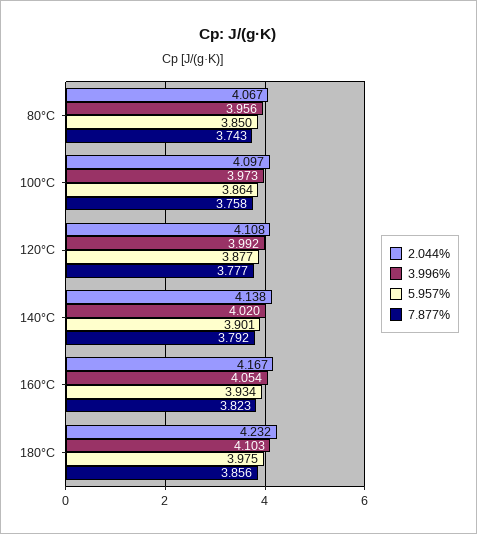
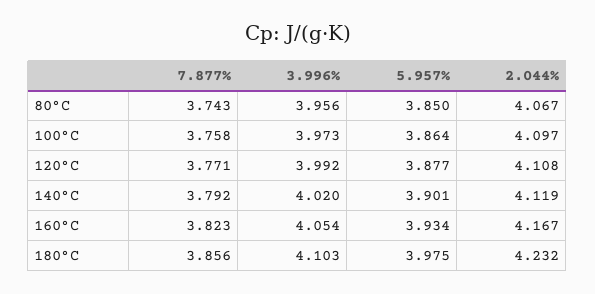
  {
    "2.044%": {
      "80°C": 4.067,
      "100°C": 4.097,
      "120°C": 4.108,
-     "140°C": 4.138,
+     "140°C": 4.119,
      "160°C": 4.167,
      "180°C": 4.232
    },
    "3.996%": {
      "80°C": 3.956,
      "100°C": 3.973,
      "120°C": 3.992,
      "140°C": 4.02,
      "160°C": 4.054,
      "180°C": 4.103
    },
    "5.957%": {
      "80°C": 3.85,
      "100°C": 3.864,
      "120°C": 3.877,
      "140°C": 3.901,
      "160°C": 3.934,
      "180°C": 3.975
    },
    "7.877%": {
      "80°C": 3.743,
      "100°C": 3.758,
-     "120°C": 3.777,
+     "120°C": 3.771,
      "140°C": 3.792,
      "160°C": 3.823,
      "180°C": 3.856
    }
  }

